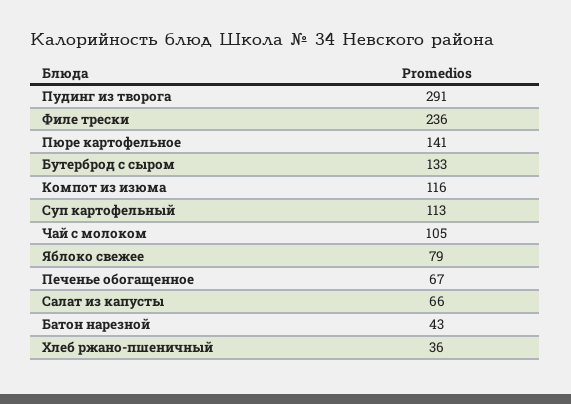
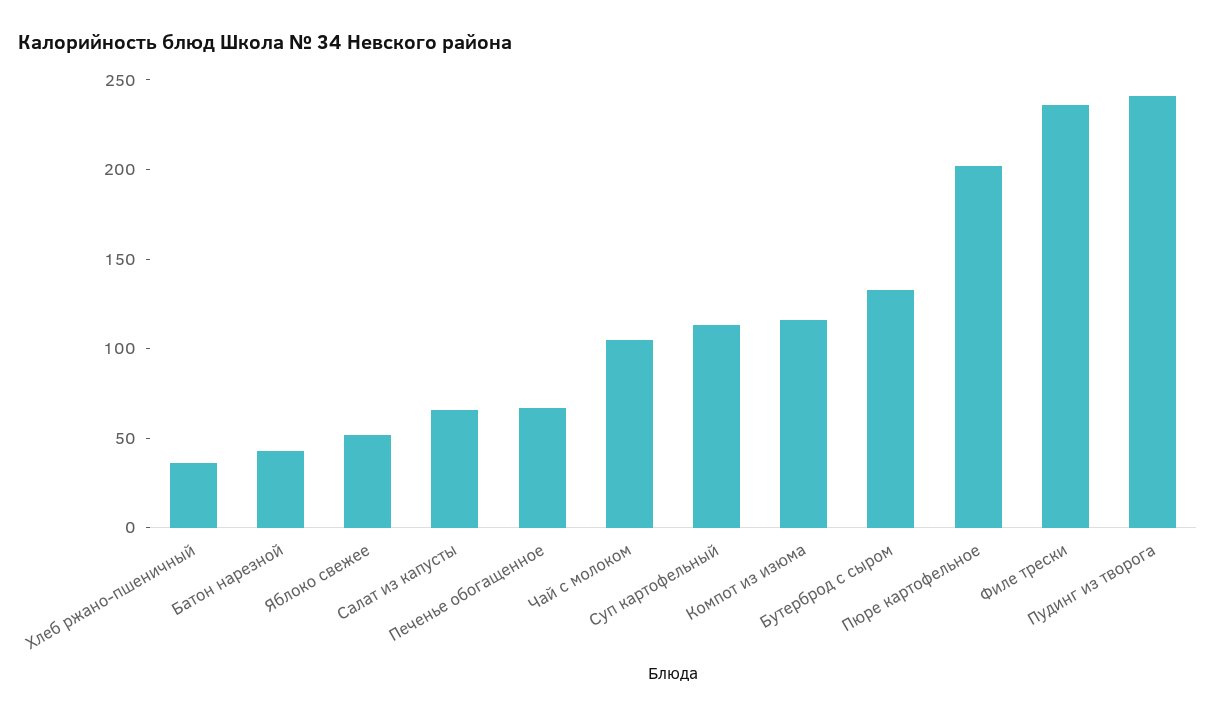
  {
-   "Пудинг из творога": 291,
+   "Пудинг из творога": 240,
    "Филе трески": 236,
-   "Пюре картофельное": 141,
+   "Пюре картофельное": 200,
    "Бутерброд с сыром": 133,
    "Компот из изюма": 116,
    "Суп картофельный": 113,
    "Чай с молоком": 105,
-   "Яблоко свежее": 79,
+   "Яблоко свежее": 50,
    "Печенье обогащенное": 67,
    "Салат из капусты": 66,
    "Батон нарезной": 43,
    "Хлеб ржано-пшеничный": 36
  }

